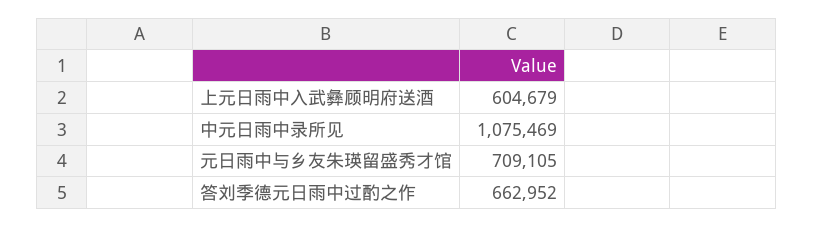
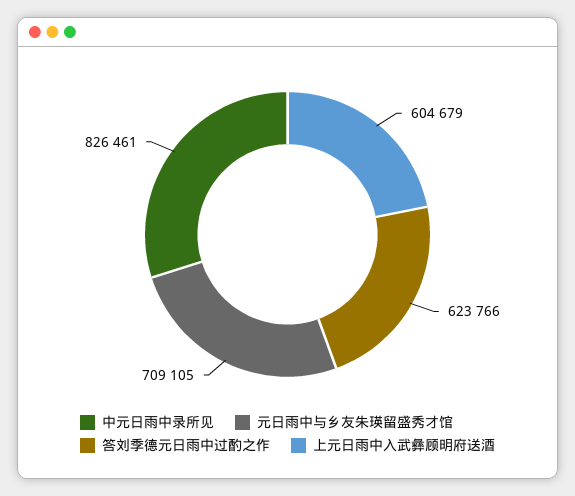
  {
    "上元日雨中入武彝顾明府送酒": 604679,
-   "中元日雨中录所见": 1075469,
+   "中元日雨中录所见": 826461,
    "元日雨中与乡友朱瑛留盛秀才馆": 709105,
-   "答刘季德元日雨中过酌之作": 662952
+   "答刘季德元日雨中过酌之作": 623766
  }

